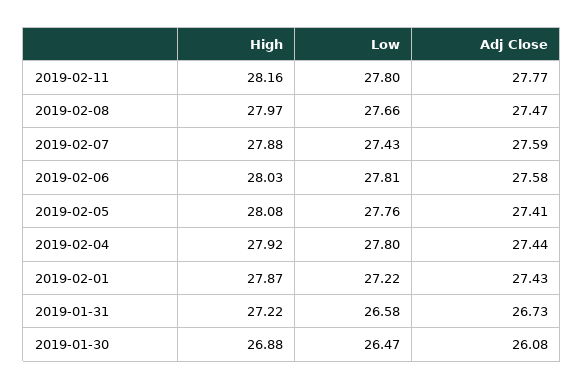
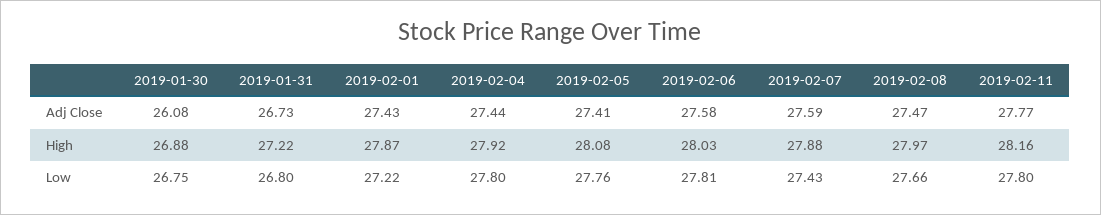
  {
    "High": {
      "2019-02-11": 28.16,
      "2019-02-08": 27.97,
      "2019-02-07": 27.88,
      "2019-02-06": 28.03,
      "2019-02-05": 28.08,
      "2019-02-04": 27.92,
      "2019-02-01": 27.87,
      "2019-01-31": 27.22,
      "2019-01-30": 26.88
    },
    "Low": {
      "2019-02-11": 27.8,
      "2019-02-08": 27.66,
      "2019-02-07": 27.43,
      "2019-02-06": 27.81,
      "2019-02-05": 27.76,
      "2019-02-04": 27.8,
      "2019-02-01": 27.22,
-     "2019-01-31": 26.58,
+     "2019-01-31": 26.8,
-     "2019-01-30": 26.47
+     "2019-01-30": 26.75
    },
    "Adj Close": {
      "2019-02-11": 27.77,
      "2019-02-08": 27.47,
      "2019-02-07": 27.59,
      "2019-02-06": 27.58,
      "2019-02-05": 27.41,
      "2019-02-04": 27.44,
      "2019-02-01": 27.43,
      "2019-01-31": 26.73,
      "2019-01-30": 26.08
    }
  }

